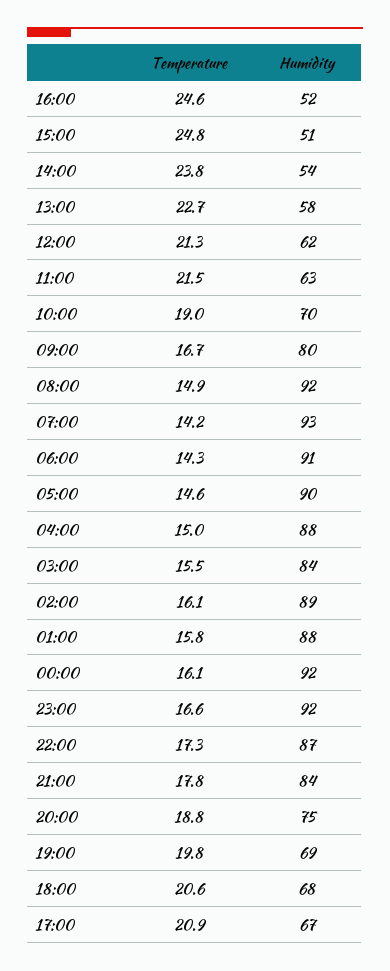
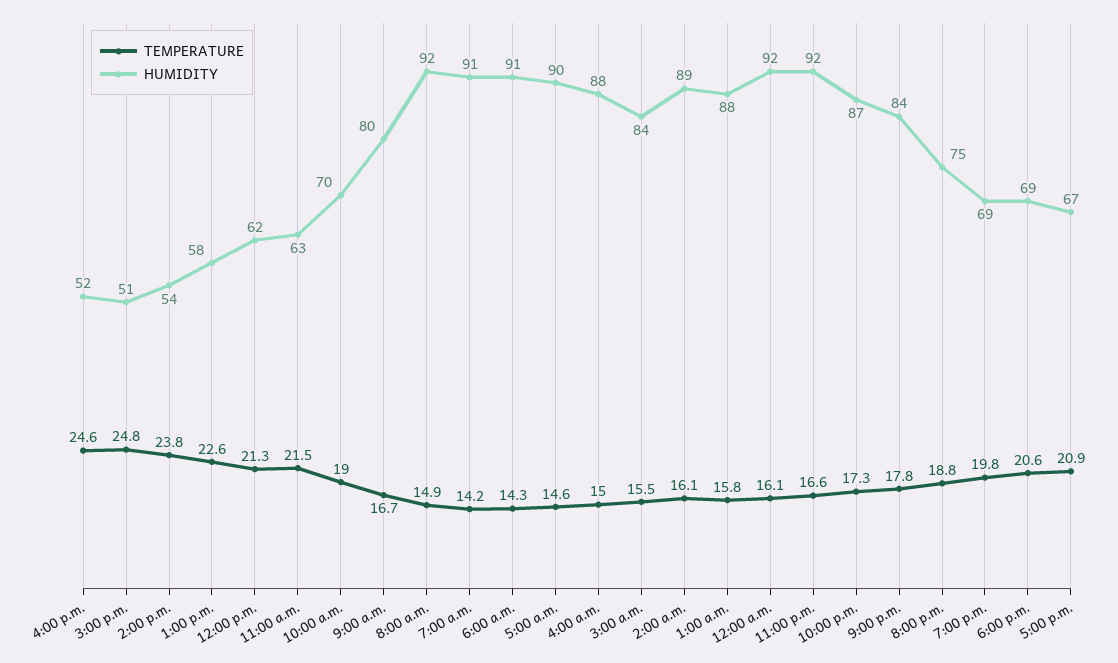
  {
    "Temperature": {
      "16:00": 24.6,
      "15:00": 24.8,
      "14:00": 23.8,
-     "13:00": 22.7,
+     "13:00": 22.6,
      "12:00": 21.3,
      "11:00": 21.5,
      "10:00": 19,
      "09:00": 16.7,
      "08:00": 14.9,
      "07:00": 14.2,
      "06:00": 14.3,
      "05:00": 14.6,
      "04:00": 15,
      "03:00": 15.5,
      "02:00": 16.1,
      "01:00": 15.8,
      "00:00": 16.1,
      "23:00": 16.6,
      "22:00": 17.3,
      "21:00": 17.8,
      "20:00": 18.8,
      "19:00": 19.8,
      "18:00": 20.6,
      "17:00": 20.9
    },
    "Humidity": {
      "16:00": 52,
      "15:00": 51,
      "14:00": 54,
      "13:00": 58,
      "12:00": 62,
      "11:00": 63,
      "10:00": 70,
      "09:00": 80,
      "08:00": 92,
-     "07:00": 93,
+     "07:00": 91,
      "06:00": 91,
      "05:00": 90,
      "04:00": 88,
      "03:00": 84,
      "02:00": 89,
      "01:00": 88,
      "00:00": 92,
      "23:00": 92,
      "22:00": 87,
      "21:00": 84,
      "20:00": 75,
      "19:00": 69,
-     "18:00": 68,
+     "18:00": 69,
      "17:00": 67
    }
  }

